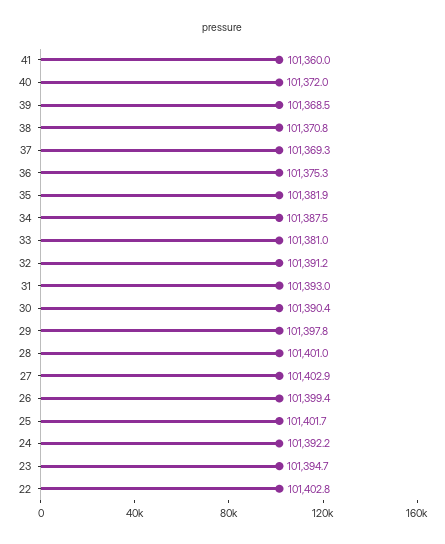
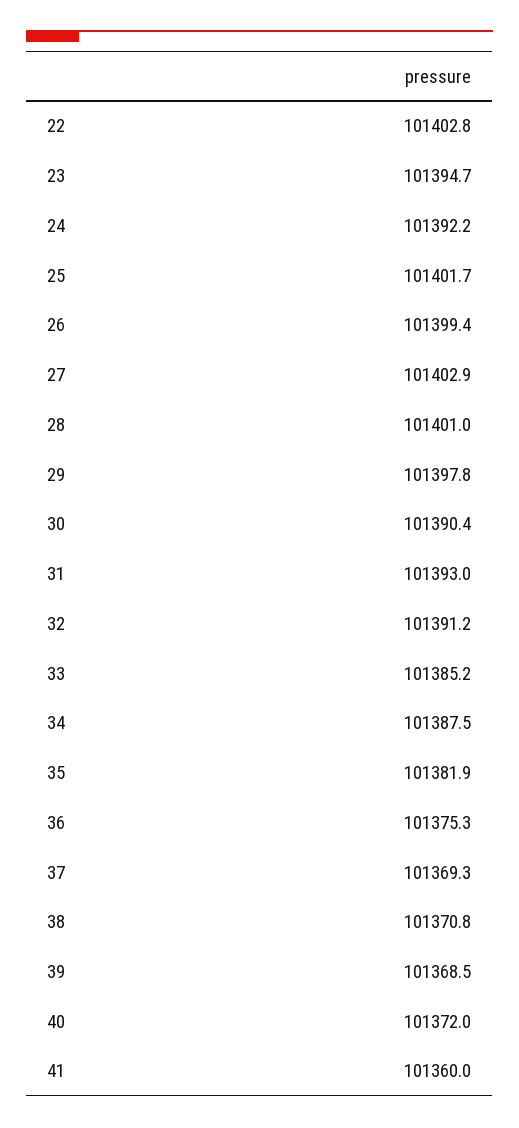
  {
    "41": 101360,
    "40": 101372,
    "39": 101368.5,
    "38": 101370.8,
    "37": 101369.3,
    "36": 101375.3,
    "35": 101381.9,
    "34": 101387.5,
-   "33": 101381,
+   "33": 101385.2,
    "32": 101391.2,
    "31": 101393,
    "30": 101390.4,
    "29": 101397.8,
    "28": 101401,
    "27": 101402.9,
    "26": 101399.4,
    "25": 101401.7,
    "24": 101392.2,
    "23": 101394.7,
    "22": 101402.8
  }

